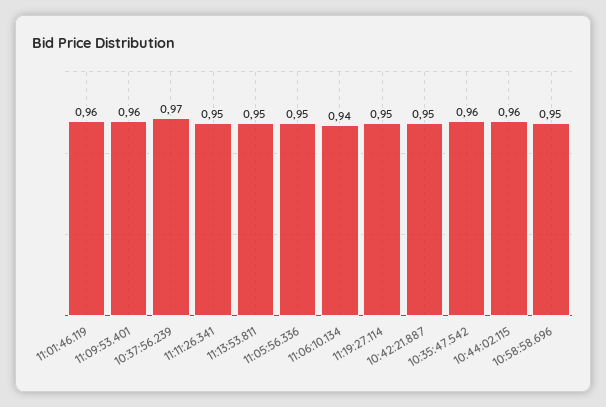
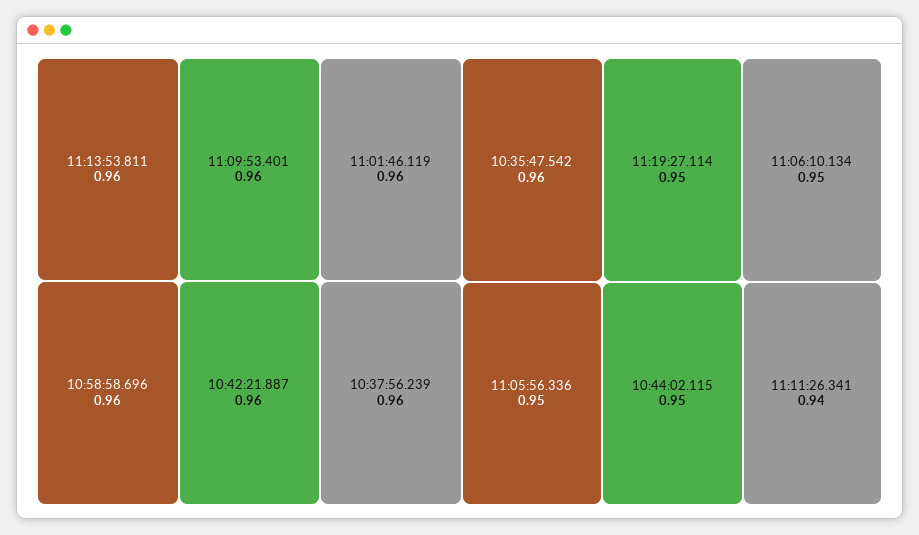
  {
    "11:01:46.119": 0.96,
    "11:09:53.401": 0.96,
-   "10:37:56.239": 0.97,
+   "10:37:56.239": 0.96,
-   "11:11:26.341": 0.95,
+   "11:11:26.341": 0.94,
-   "11:13:53.811": 0.95,
+   "11:13:53.811": 0.96,
    "11:05:56.336": 0.95,
-   "11:06:10.134": 0.94,
+   "11:06:10.134": 0.95,
    "11:19:27.114": 0.95,
-   "10:42:21.887": 0.95,
+   "10:42:21.887": 0.96,
    "10:35:47.542": 0.96,
-   "10:44:02.115": 0.96,
+   "10:44:02.115": 0.95,
-   "10:58:58.696": 0.95
+   "10:58:58.696": 0.96
  }

